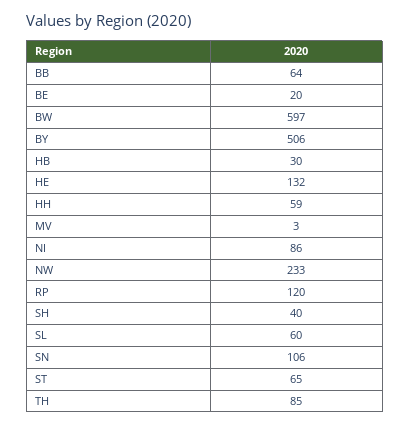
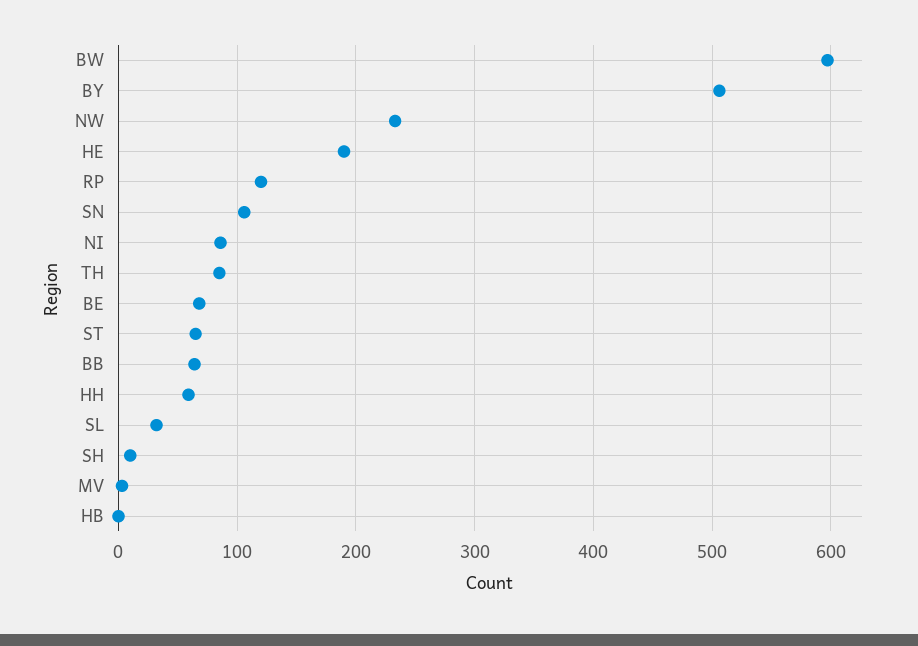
  {
    "BB": 64,
-   "BE": 20,
+   "BE": 70,
    "BW": 597,
    "BY": 506,
-   "HB": 30,
+   "HB": 0,
-   "HE": 132,
+   "HE": 190,
    "HH": 59,
    "MV": 3,
    "NI": 86,
    "NW": 233,
    "RP": 120,
-   "SH": 40,
+   "SH": 10,
-   "SL": 60,
+   "SL": 30,
    "SN": 106,
    "ST": 65,
    "TH": 85
  }

